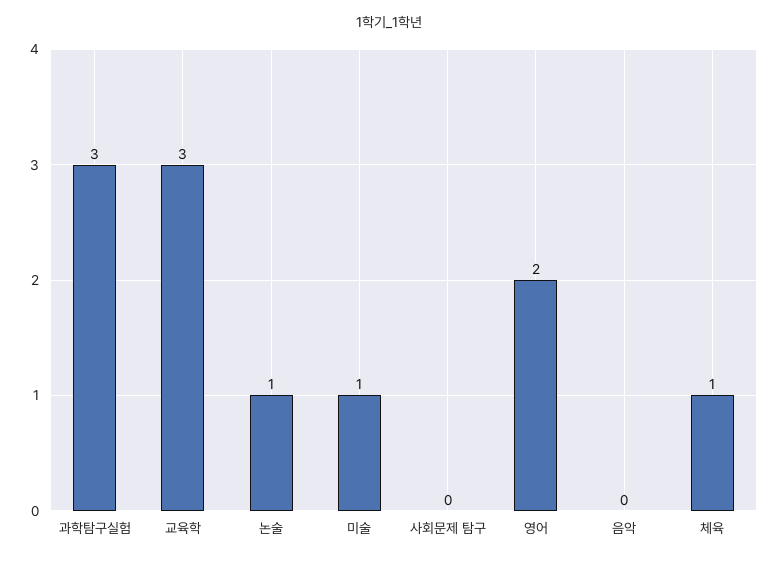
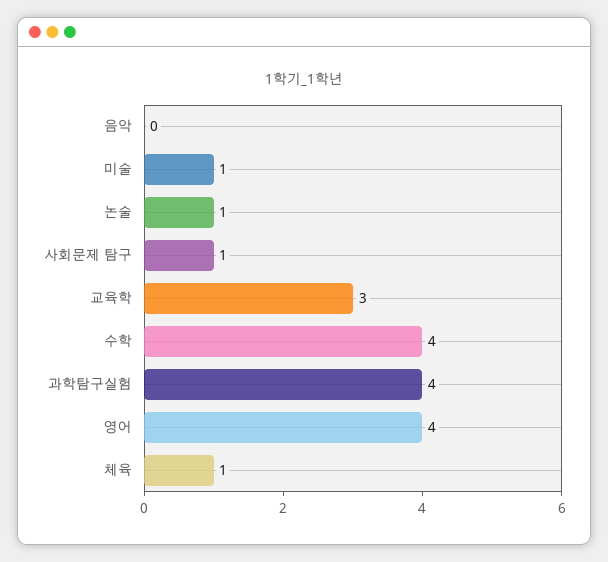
  {
-   "과학탐구실험": 3,
+   "과학탐구실험": 4,
    "교육학": 3,
    "논술": 1,
    "미술": 1,
-   "사회문제 탐구": 0,
+   "사회문제 탐구": 1,
-   "영어": 2,
+   "영어": 4,
    "음악": 0,
-   "체육": 1
+   "체육": 1,
+   "수학": 4
  }

